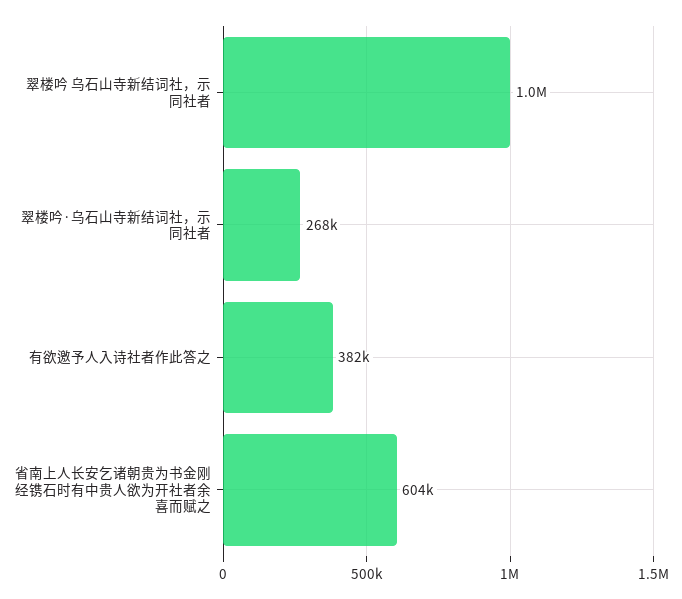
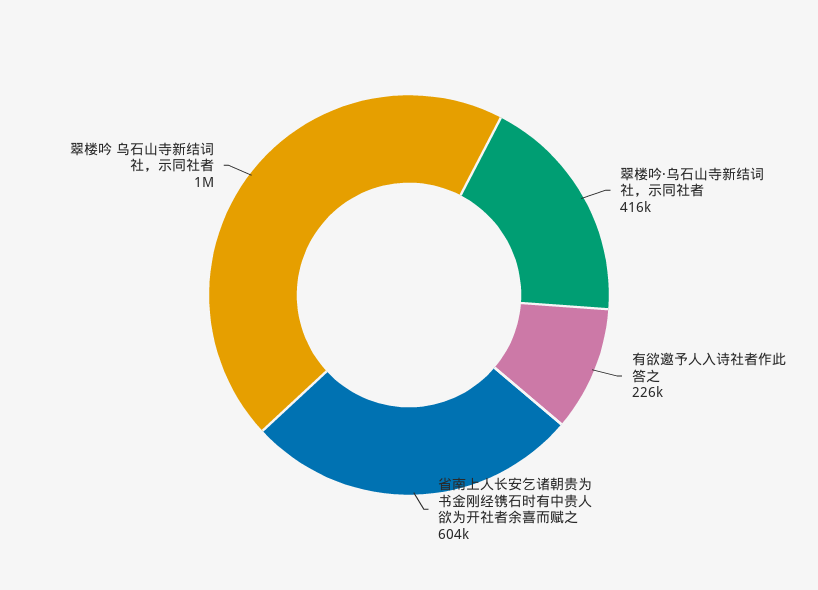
  {
    "翠楼吟 乌石山寺新结词社，示同社者": 1000000,
-   "翠楼吟·乌石山寺新结词社，示同社者": 268000,
+   "翠楼吟·乌石山寺新结词社，示同社者": 416000,
-   "有欲邀予人入诗社者作此答之": 382000,
+   "有欲邀予人入诗社者作此答之": 226000,
    "省南上人长安乞诸朝贵为书金刚经镌石时有中贵人欲为开社者余喜而赋之": 604000
  }

